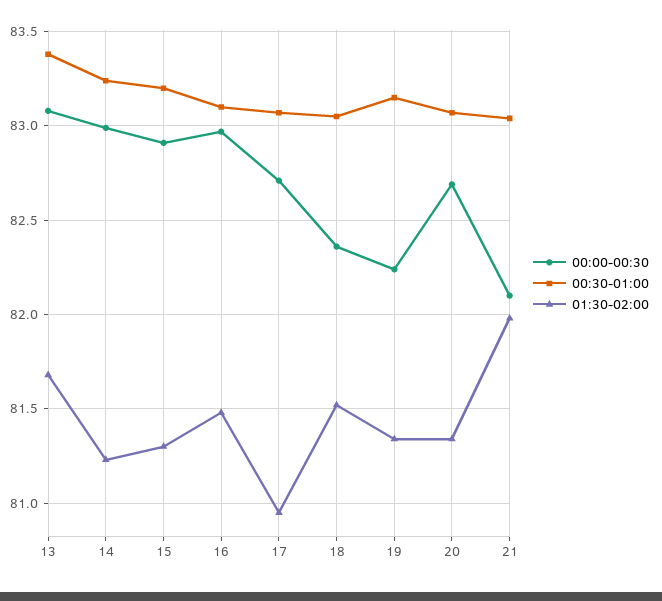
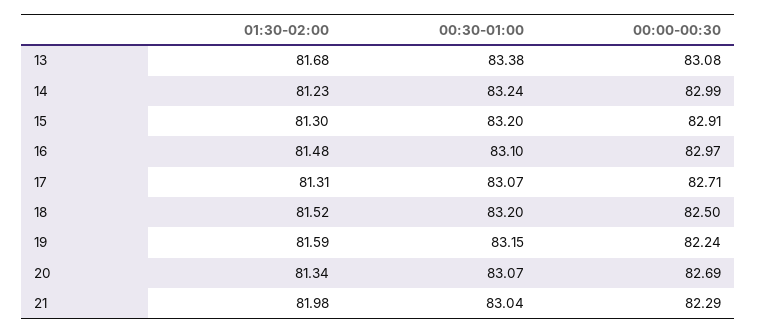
  {
    "00:00-00:30": {
      "13": 83.08,
      "14": 82.99,
      "15": 82.91,
      "16": 82.97,
      "17": 82.71,
-     "18": 82.35,
+     "18": 82.5,
      "19": 82.24,
      "20": 82.69,
-     "21": 82.1
+     "21": 82.29
    },
    "00:30-01:00": {
      "13": 83.38,
      "14": 83.24,
      "15": 83.2,
      "16": 83.1,
      "17": 83.07,
-     "18": 83.05,
+     "18": 83.2,
      "19": 83.15,
      "20": 83.07,
      "21": 83.04
    },
    "01:30-02:00": {
      "13": 81.68,
      "14": 81.23,
      "15": 81.3,
      "16": 81.48,
-     "17": 80.95,
+     "17": 81.31,
      "18": 81.52,
-     "19": 81.35,
+     "19": 81.59,
      "20": 81.34,
      "21": 81.98
    }
  }

